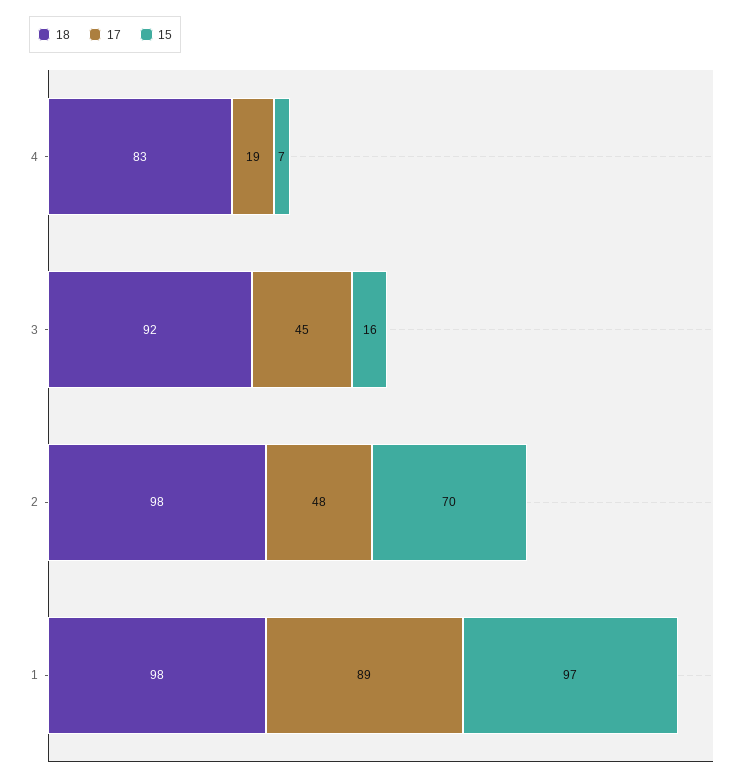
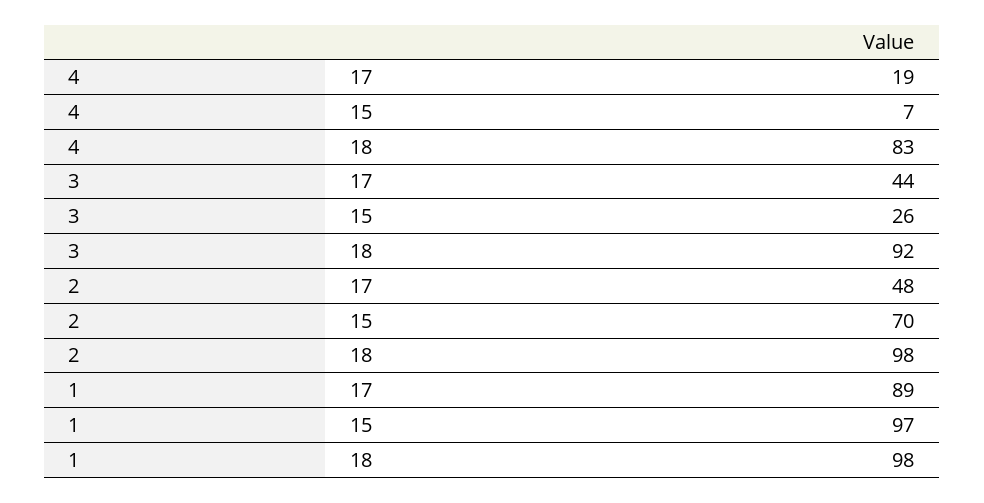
  {
    "18": {
      "4": 83,
      "3": 92,
      "2": 98,
      "1": 98
    },
    "17": {
      "4": 19,
-     "3": 45,
+     "3": 44,
      "2": 48,
      "1": 89
    },
    "15": {
      "4": 7,
-     "3": 16,
+     "3": 26,
      "2": 70,
      "1": 97
    }
  }

